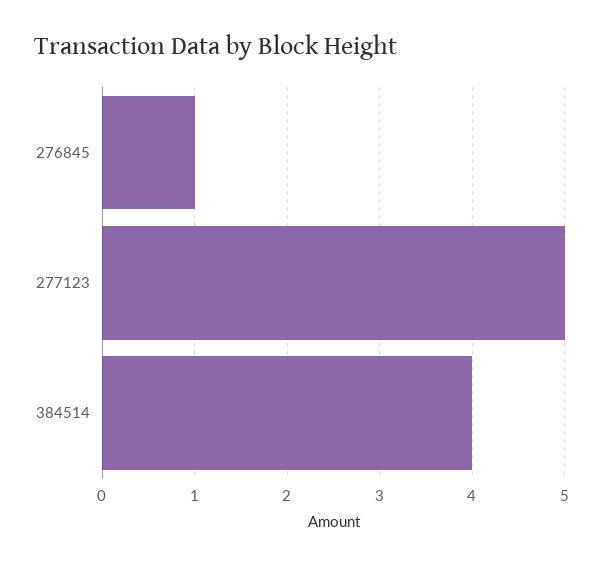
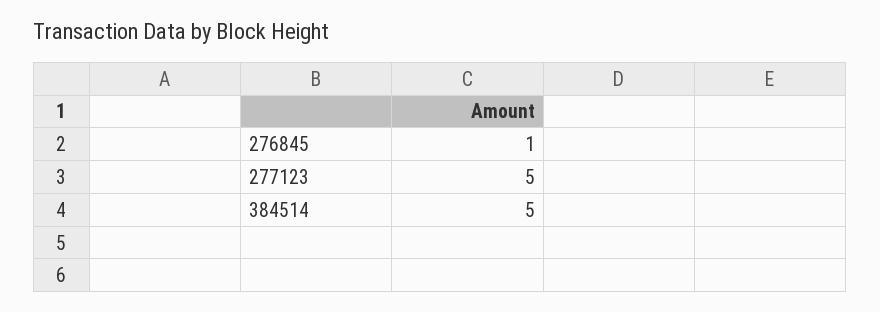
  {
    "276845": 1,
    "277123": 5,
-   "384514": 4
+   "384514": 5
  }

